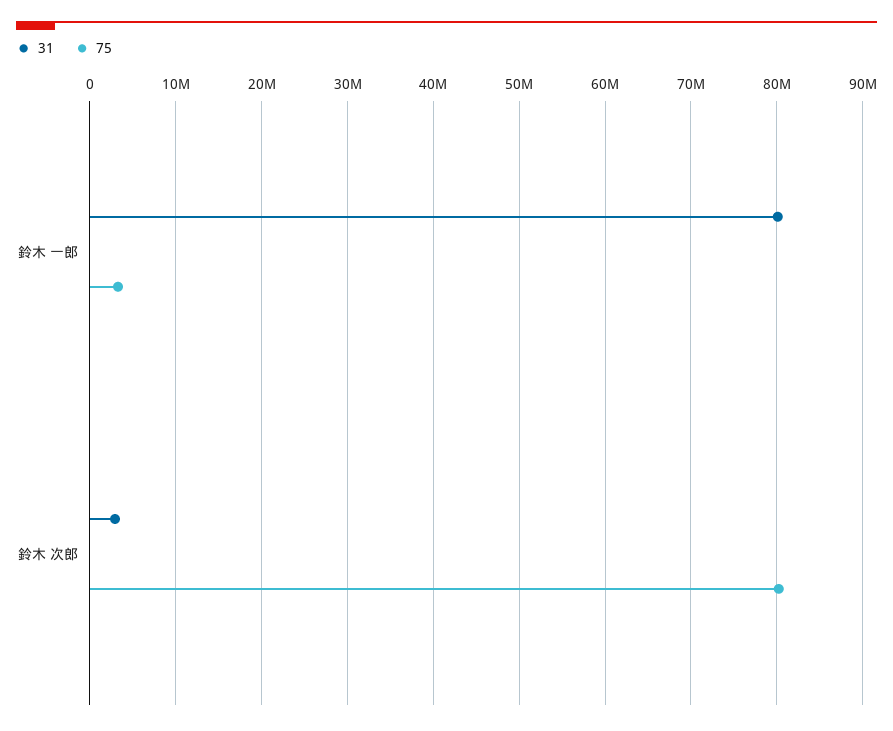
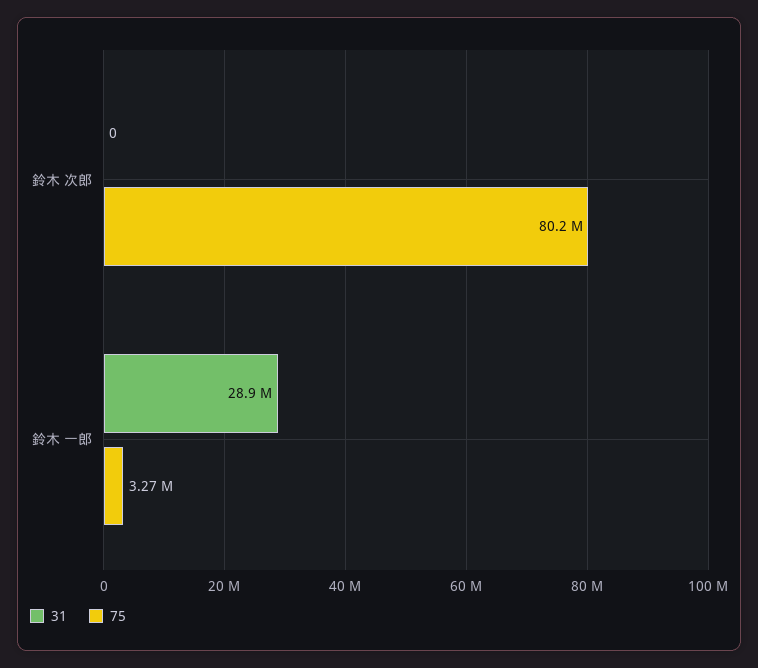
  {
    "31": {
-     "鈴木 一郎": 80000000,
+     "鈴木 一郎": 28900000,
-     "鈴木 次郎": 3000000
+     "鈴木 次郎": 0
    },
    "75": {
      "鈴木 一郎": 3270000,
      "鈴木 次郎": 80200000
    }
  }

